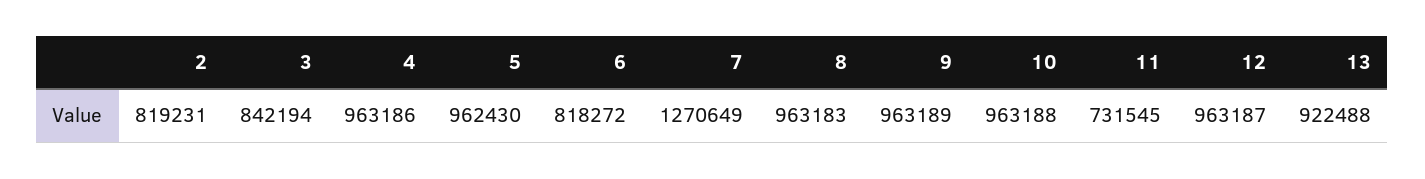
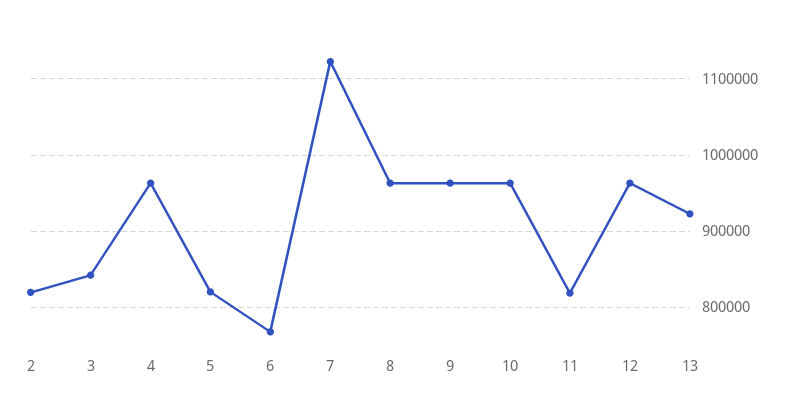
  {
    "2": 819231,
    "3": 842194,
    "4": 963186,
-   "5": 962430,
+   "5": 820000,
-   "6": 818272,
+   "6": 770000,
-   "7": 1270649,
+   "7": 1120000,
    "8": 963183,
    "9": 963189,
    "10": 963188,
-   "11": 731545,
+   "11": 820000,
    "12": 963187,
    "13": 922488
  }

